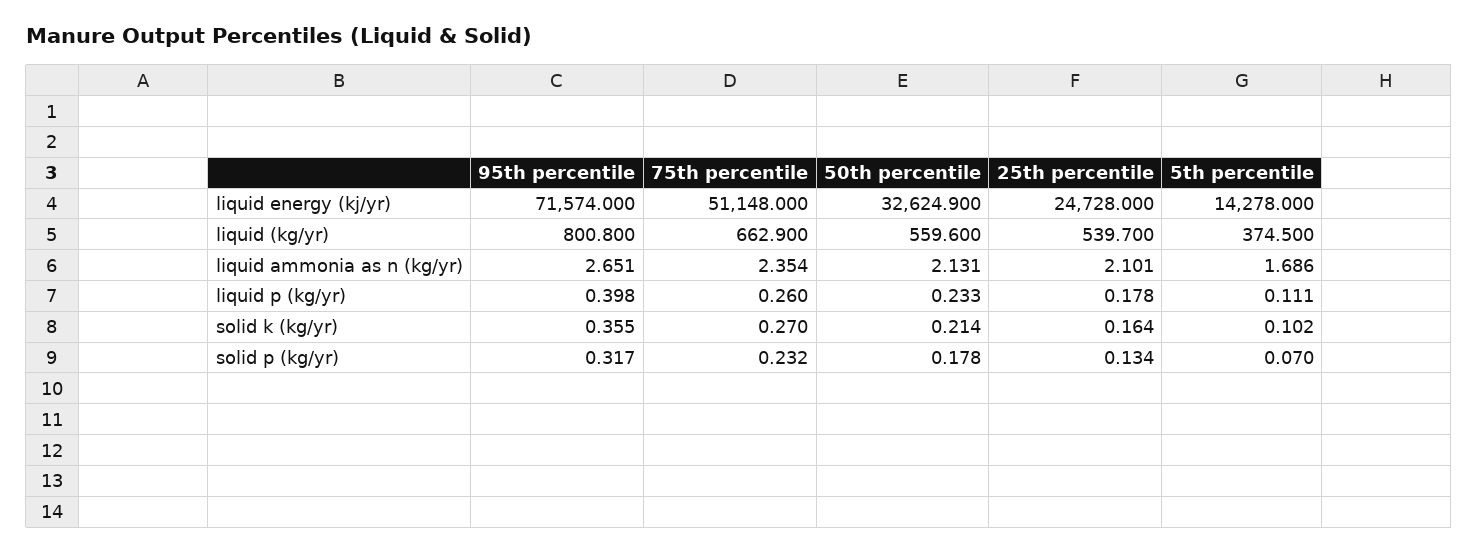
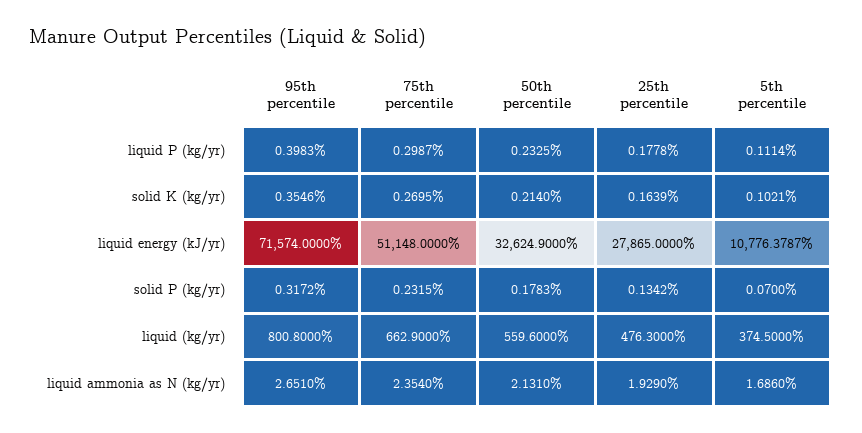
  {
    "95th percentile": {
      "liquid energy (kj/yr)": 71574,
      "liquid (kg/yr)": 800.8,
      "liquid ammonia as n (kg/yr)": 2.651,
      "liquid p (kg/yr)": 0.3983,
      "solid k (kg/yr)": 0.3546,
      "solid p (kg/yr)": 0.3172
    },
    "75th percentile": {
      "liquid energy (kj/yr)": 51148,
      "liquid (kg/yr)": 662.9,
      "liquid ammonia as n (kg/yr)": 2.354,
-     "liquid p (kg/yr)": 0.26,
+     "liquid p (kg/yr)": 0.2987,
      "solid k (kg/yr)": 0.2695,
      "solid p (kg/yr)": 0.2315
    },
    "50th percentile": {
      "liquid energy (kj/yr)": 32624.9,
      "liquid (kg/yr)": 559.6,
      "liquid ammonia as n (kg/yr)": 2.131,
      "liquid p (kg/yr)": 0.2325,
      "solid k (kg/yr)": 0.214,
      "solid p (kg/yr)": 0.1783
    },
    "25th percentile": {
-     "liquid energy (kj/yr)": 24728,
+     "liquid energy (kj/yr)": 27865,
-     "liquid (kg/yr)": 539.7,
+     "liquid (kg/yr)": 476.3,
-     "liquid ammonia as n (kg/yr)": 2.101,
+     "liquid ammonia as n (kg/yr)": 1.929,
      "liquid p (kg/yr)": 0.1778,
      "solid k (kg/yr)": 0.1639,
      "solid p (kg/yr)": 0.1342
    },
    "5th percentile": {
-     "liquid energy (kj/yr)": 14278,
+     "liquid energy (kj/yr)": 10776.3787,
      "liquid (kg/yr)": 374.5,
      "liquid ammonia as n (kg/yr)": 1.686,
      "liquid p (kg/yr)": 0.1114,
      "solid k (kg/yr)": 0.1021,
      "solid p (kg/yr)": 0.07
    }
  }

